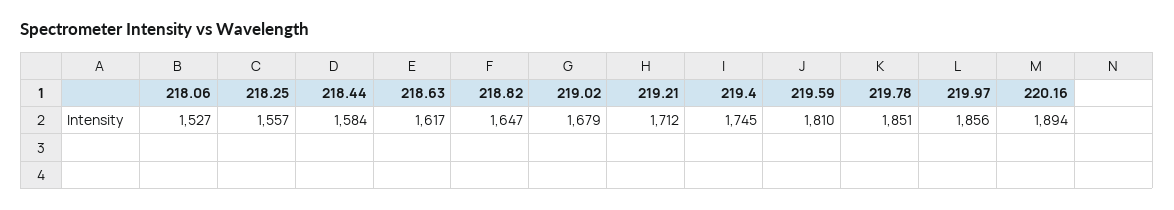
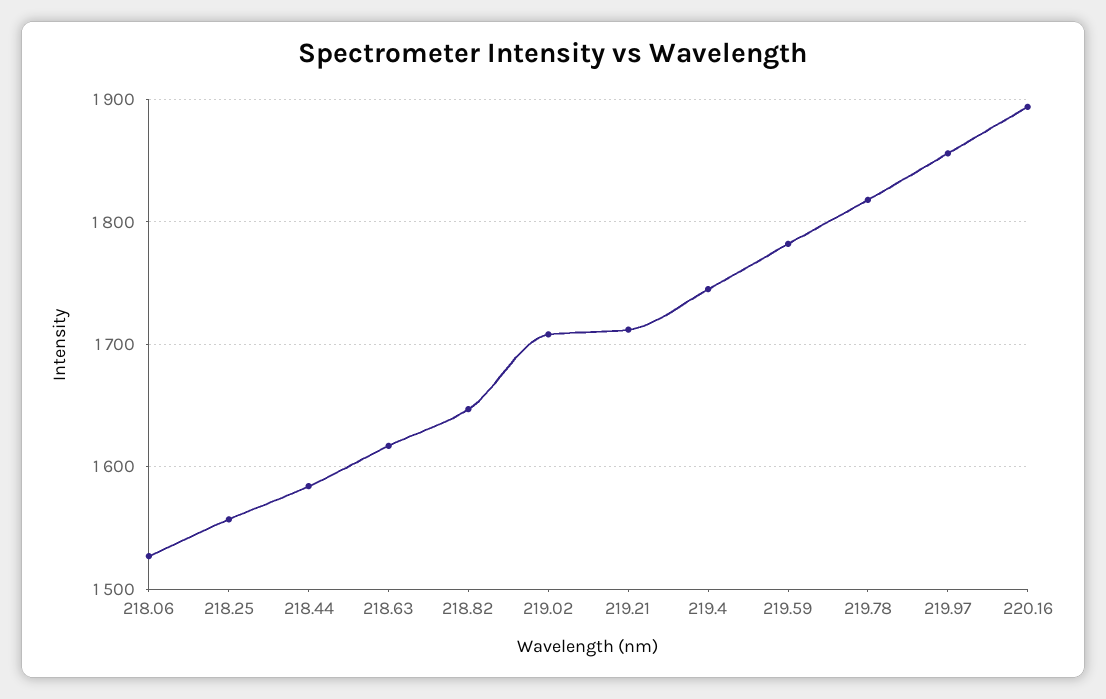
  {
    "218.06": 1527,
    "218.25": 1557,
    "218.44": 1584,
    "218.63": 1617,
    "218.82": 1647,
-   "219.02": 1679,
+   "219.02": 1710,
    "219.21": 1712,
    "219.4": 1745,
-   "219.59": 1810,
+   "219.59": 1780,
-   "219.78": 1851,
+   "219.78": 1820,
    "219.97": 1856,
    "220.16": 1894
  }

